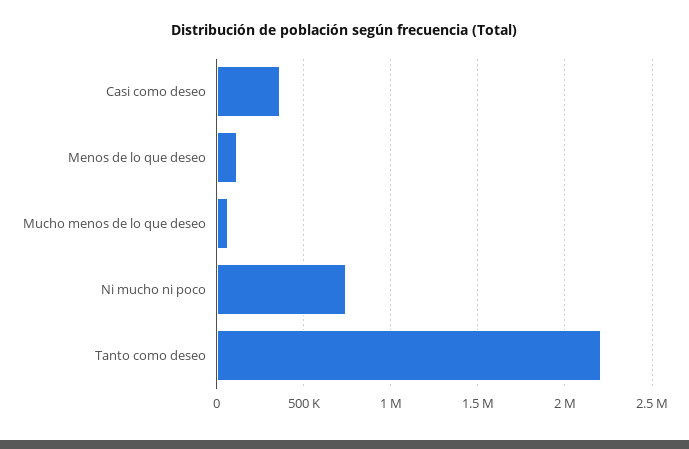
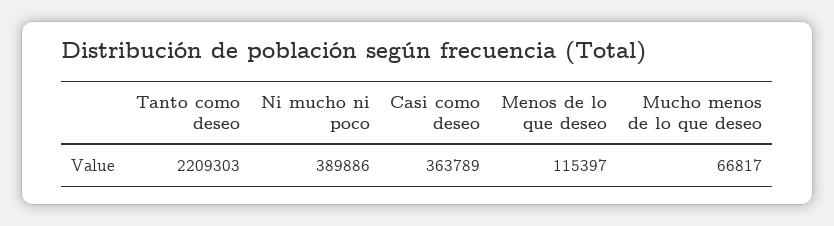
  {
    "Casi como deseo": 363789,
    "Menos de lo que deseo": 115397,
    "Mucho menos de lo que deseo": 66817,
-   "Ni mucho ni poco": 750000,
+   "Ni mucho ni poco": 389886,
    "Tanto como deseo": 2209303
  }

